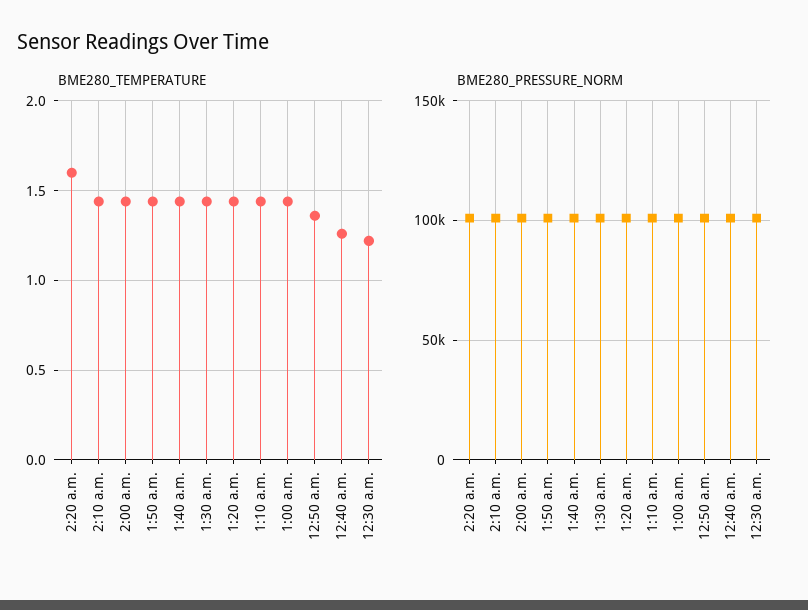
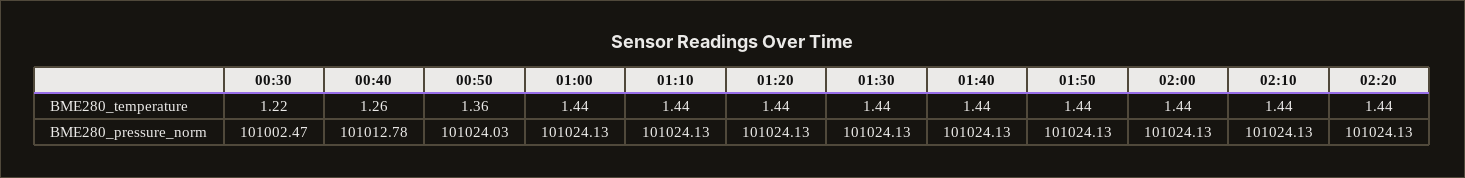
  {
    "BME280_TEMPERATURE": {
-     "2:20 a.m.": 1.6,
+     "2:20 a.m.": 1.44,
      "2:10 a.m.": 1.44,
      "2:00 a.m.": 1.44,
      "1:50 a.m.": 1.44,
      "1:40 a.m.": 1.44,
      "1:30 a.m.": 1.44,
      "1:20 a.m.": 1.44,
      "1:10 a.m.": 1.44,
      "1:00 a.m.": 1.44,
      "12:50 a.m.": 1.36,
      "12:40 a.m.": 1.26,
      "12:30 a.m.": 1.22
    },
    "BME280_PRESSURE_NORM": {
      "2:20 a.m.": 101024.13,
      "2:10 a.m.": 101024.13,
      "2:00 a.m.": 101024.13,
      "1:50 a.m.": 101024.13,
      "1:40 a.m.": 101024.13,
      "1:30 a.m.": 101024.13,
      "1:20 a.m.": 101024.13,
      "1:10 a.m.": 101024.13,
      "1:00 a.m.": 101024.13,
      "12:50 a.m.": 101024.03,
      "12:40 a.m.": 101012.78,
      "12:30 a.m.": 101002.47
    }
  }

